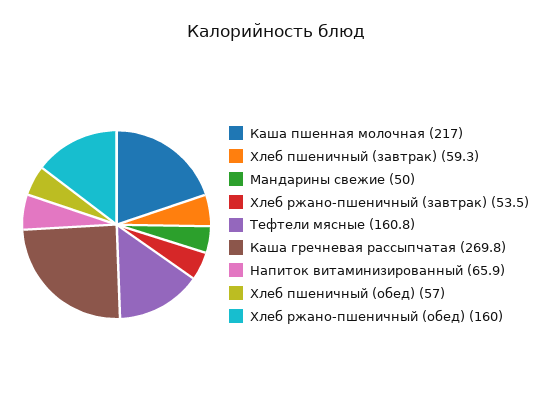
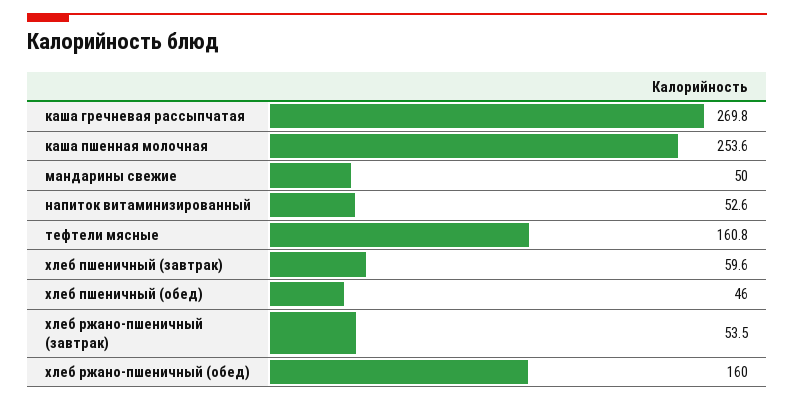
  {
-   "Каша пшенная молочная": 217,
+   "Каша пшенная молочная": 253.6,
-   "Хлеб пшеничный (завтрак)": 59.3,
+   "Хлеб пшеничный (завтрак)": 59.6,
    "Мандарины свежие": 50,
    "Хлеб ржано-пшеничный (завтрак)": 53.5,
    "Тефтели мясные": 160.8,
    "Каша гречневая рассыпчатая": 269.8,
-   "Напиток витаминизированный": 65.9,
+   "Напиток витаминизированный": 52.6,
-   "Хлеб пшеничный (обед)": 57,
+   "Хлеб пшеничный (обед)": 46,
    "Хлеб ржано-пшеничный (обед)": 160
  }

